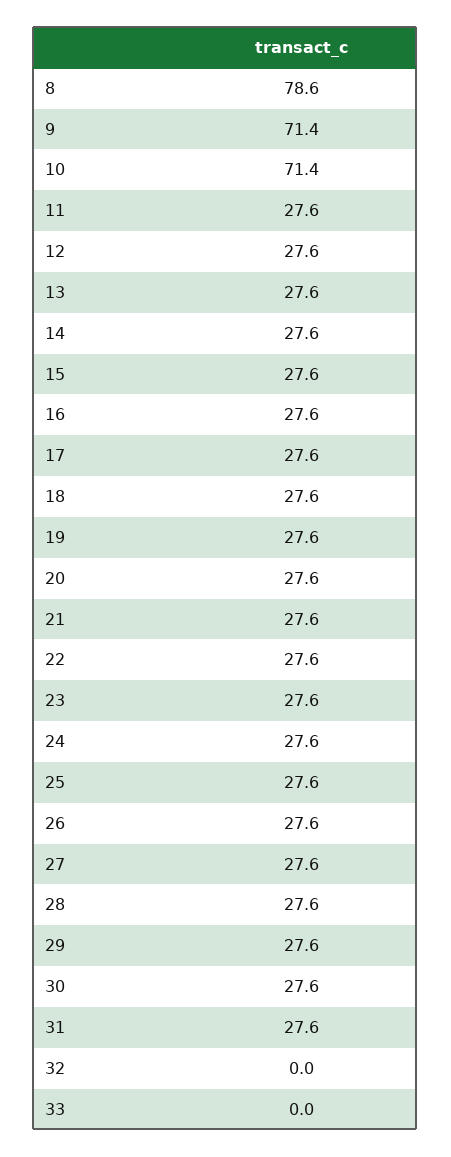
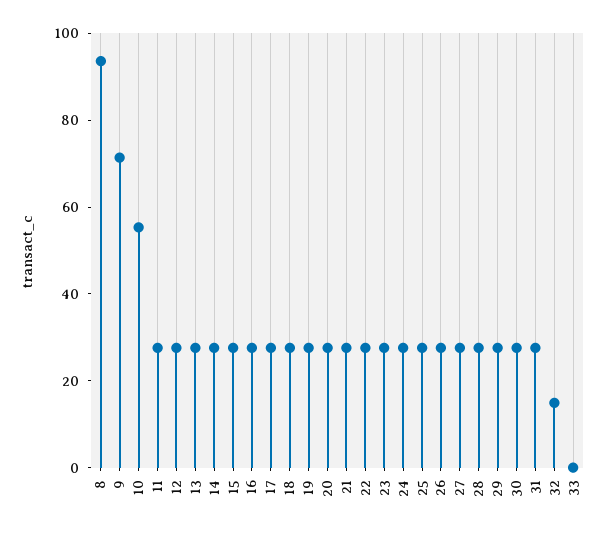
  {
-   "8": 78.6,
+   "8": 95,
    "9": 71.4,
-   "10": 71.4,
+   "10": 55,
    "11": 27.6,
    "12": 27.6,
    "13": 27.6,
    "14": 27.6,
    "15": 27.6,
    "16": 27.6,
    "17": 27.6,
    "18": 27.6,
    "19": 27.6,
    "20": 27.6,
    "21": 27.6,
    "22": 27.6,
    "23": 27.6,
    "24": 27.6,
    "25": 27.6,
    "26": 27.6,
    "27": 27.6,
    "28": 27.6,
    "29": 27.6,
    "30": 27.6,
    "31": 27.6,
-   "32": 0,
+   "32": 15,
    "33": 0
  }

